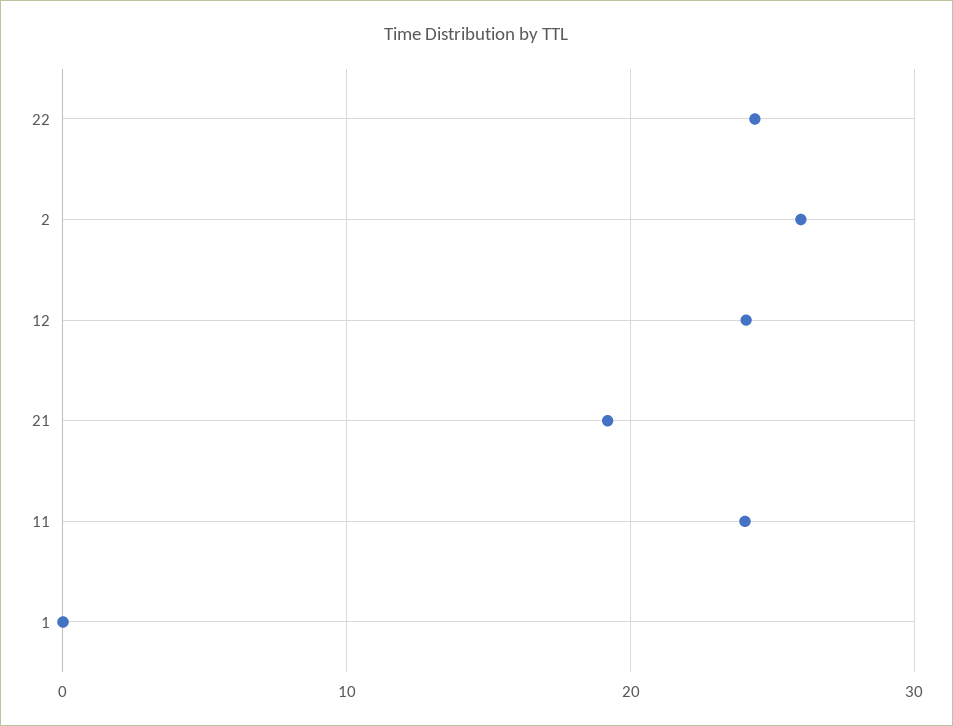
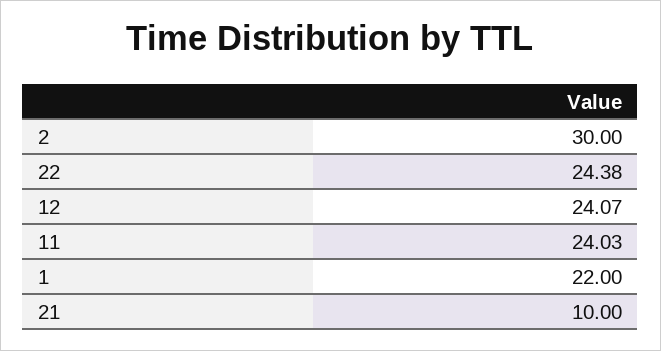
  {
    "22": 24.38,
-   "2": 26,
+   "2": 30,
    "12": 24.07,
-   "21": 19,
+   "21": 10,
    "11": 24.03,
-   "1": 0
+   "1": 22
  }

